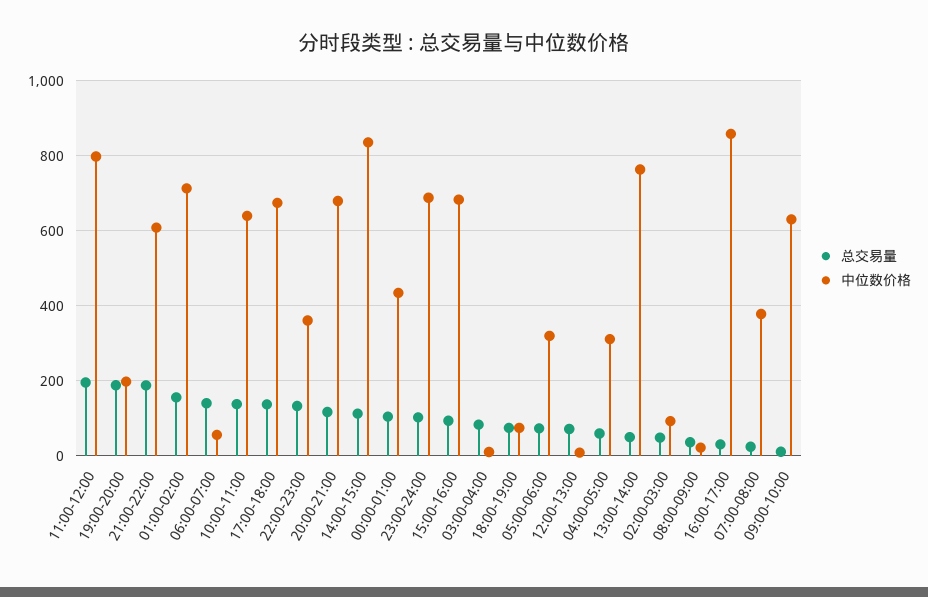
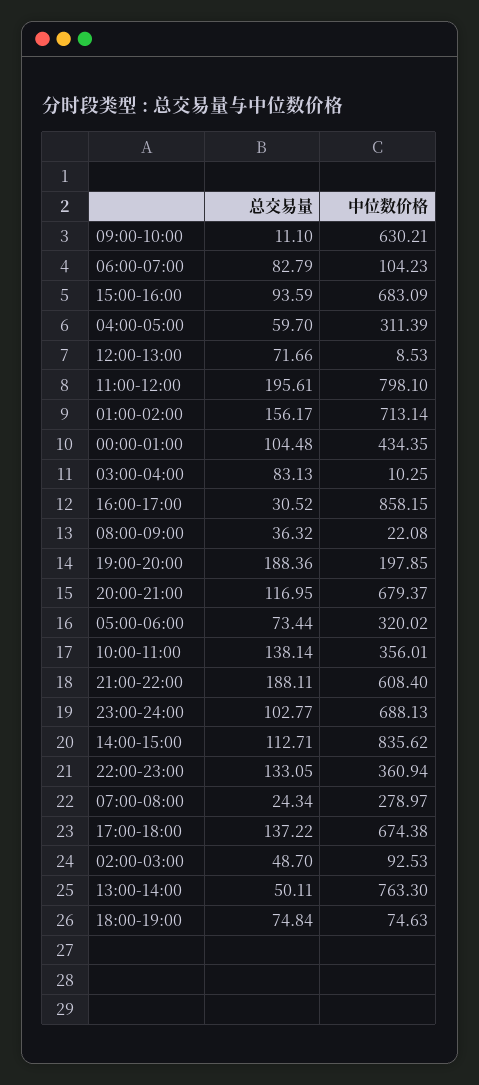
  {
    "总交易量": {
      "11:00-12:00": 195.61,
      "19:00-20:00": 188.36,
      "21:00-22:00": 188.11,
      "01:00-02:00": 156.17,
-     "06:00-07:00": 140,
+     "06:00-07:00": 82.79,
      "10:00-11:00": 138.14,
      "17:00-18:00": 137.22,
      "22:00-23:00": 133.05,
      "20:00-21:00": 116.95,
      "14:00-15:00": 112.71,
      "00:00-01:00": 104.48,
      "23:00-24:00": 102.77,
      "15:00-16:00": 93.59,
      "03:00-04:00": 83.13,
      "18:00-19:00": 74.84,
      "05:00-06:00": 73.44,
      "12:00-13:00": 71.66,
      "04:00-05:00": 59.7,
      "13:00-14:00": 50.11,
      "02:00-03:00": 48.7,
      "08:00-09:00": 36.32,
      "16:00-17:00": 30.52,
      "07:00-08:00": 24.34,
      "09:00-10:00": 11.1
    },
    "中位数价格": {
      "11:00-12:00": 798.1,
      "19:00-20:00": 197.85,
      "21:00-22:00": 608.4,
      "01:00-02:00": 713.14,
-     "06:00-07:00": 60,
+     "06:00-07:00": 104.23,
-     "10:00-11:00": 640,
+     "10:00-11:00": 356.01,
      "17:00-18:00": 674.38,
      "22:00-23:00": 360.94,
      "20:00-21:00": 679.37,
      "14:00-15:00": 835.62,
      "00:00-01:00": 434.35,
      "23:00-24:00": 688.13,
      "15:00-16:00": 683.09,
      "03:00-04:00": 10.25,
      "18:00-19:00": 74.63,
      "05:00-06:00": 320.02,
      "12:00-13:00": 8.53,
      "04:00-05:00": 311.39,
      "13:00-14:00": 763.3,
      "02:00-03:00": 92.53,
      "08:00-09:00": 22.08,
      "16:00-17:00": 858.15,
-     "07:00-08:00": 380,
+     "07:00-08:00": 278.97,
      "09:00-10:00": 630.21
    }
  }

